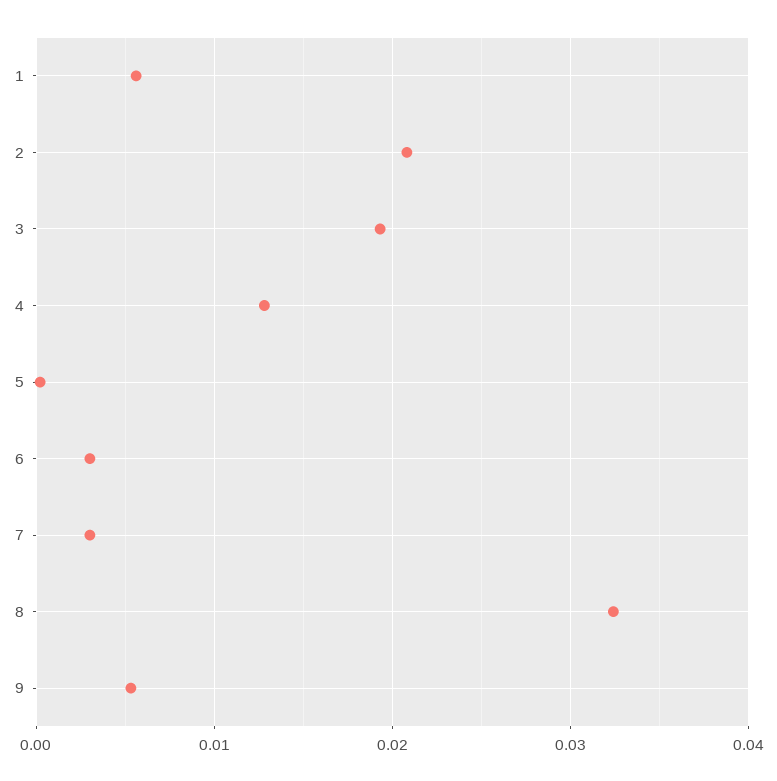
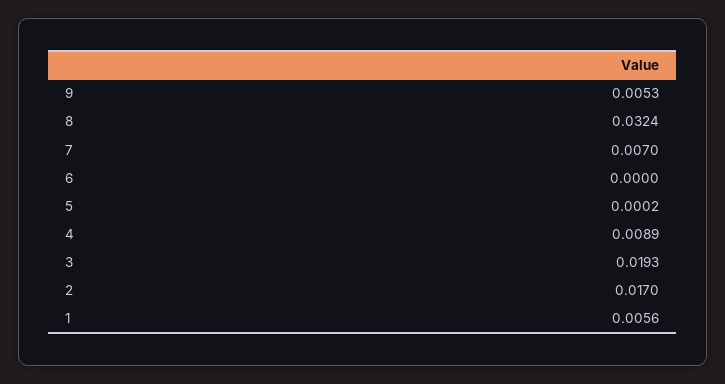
  {
    "1": 0.0056,
-   "2": 0.021,
+   "2": 0.017,
    "3": 0.0193,
-   "4": 0.013,
+   "4": 0.0089,
    "5": 0.0002,
-   "6": 0.003,
+   "6": 0,
-   "7": 0.003,
+   "7": 0.007,
    "8": 0.0324,
    "9": 0.0053
  }

